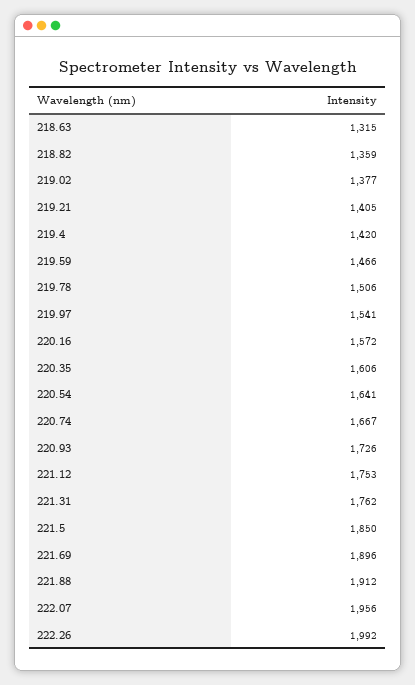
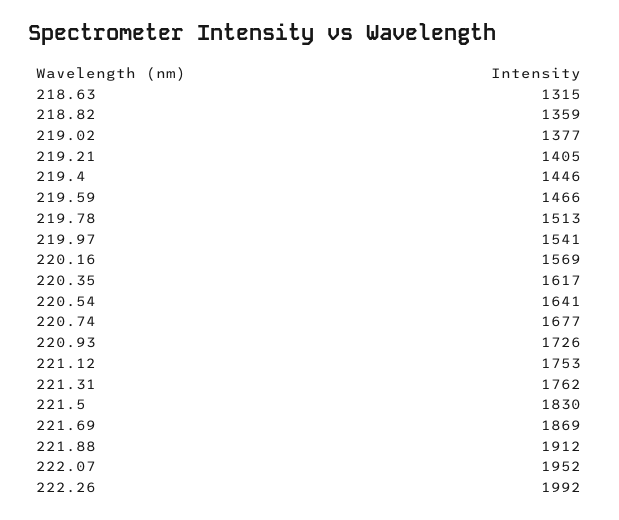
  {
    "218.63": 1315,
    "218.82": 1359,
    "219.02": 1377,
    "219.21": 1405,
-   "219.4": 1420,
+   "219.4": 1446,
    "219.59": 1466,
-   "219.78": 1506,
+   "219.78": 1513,
    "219.97": 1541,
-   "220.16": 1572,
+   "220.16": 1569,
-   "220.35": 1606,
+   "220.35": 1617,
    "220.54": 1641,
-   "220.74": 1667,
+   "220.74": 1677,
    "220.93": 1726,
    "221.12": 1753,
    "221.31": 1762,
-   "221.5": 1850,
+   "221.5": 1830,
-   "221.69": 1896,
+   "221.69": 1869,
    "221.88": 1912,
-   "222.07": 1956,
+   "222.07": 1952,
    "222.26": 1992
  }

